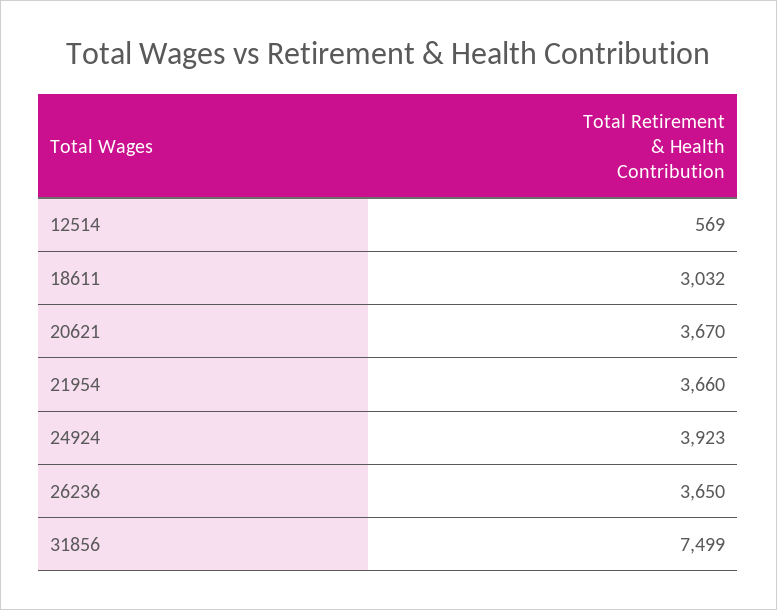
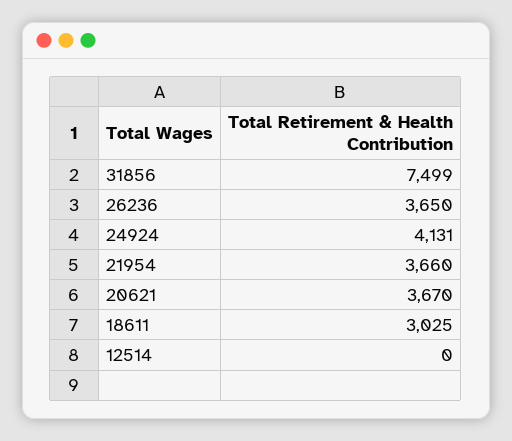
  {
-   "12514": 569,
+   "12514": 0,
-   "18611": 3032,
+   "18611": 3025,
    "20621": 3670,
    "21954": 3660,
-   "24924": 3923,
+   "24924": 4131,
    "26236": 3650,
    "31856": 7499
  }

